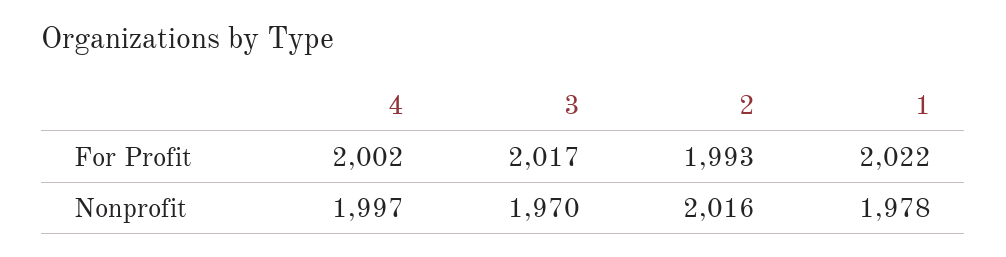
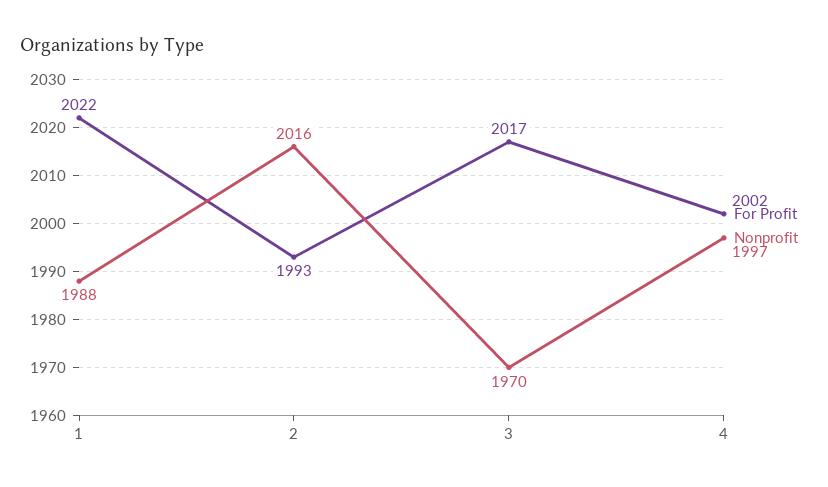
  {
    "For Profit": {
      "4": 2002,
      "3": 2017,
      "2": 1993,
      "1": 2022
    },
    "Nonprofit": {
      "4": 1997,
      "3": 1970,
      "2": 2016,
-     "1": 1978
+     "1": 1988
    }
  }

